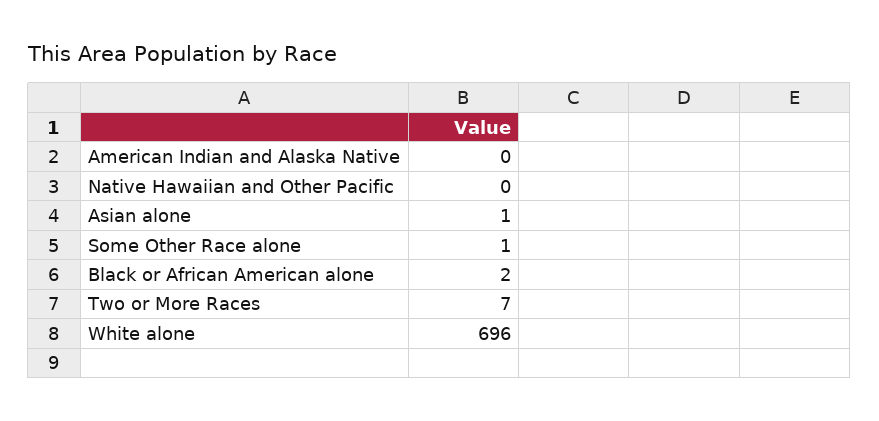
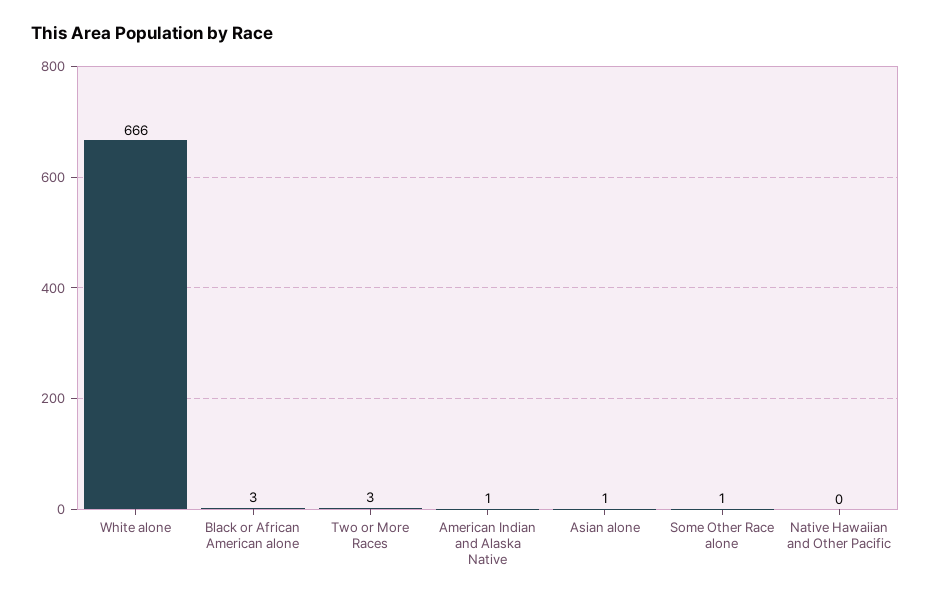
  {
-   "American Indian and Alaska Native": 0,
+   "American Indian and Alaska Native": 1,
    "Native Hawaiian and Other Pacific": 0,
    "Asian alone": 1,
    "Some Other Race alone": 1,
-   "Black or African American alone": 2,
+   "Black or African American alone": 3,
-   "Two or More Races": 7,
+   "Two or More Races": 3,
-   "White alone": 696
+   "White alone": 666
  }

